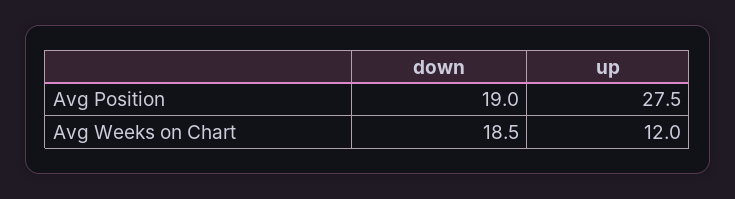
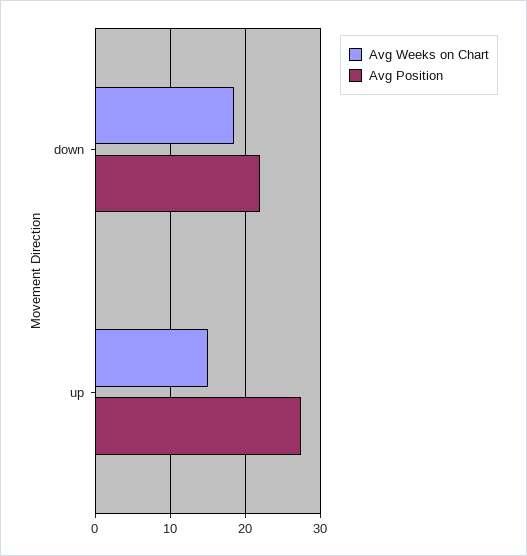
  {
    "Avg Position": {
-     "down": 19,
+     "down": 22,
      "up": 27.5
    },
    "Avg Weeks on Chart": {
      "down": 18.5,
-     "up": 12
+     "up": 15
    }
  }

